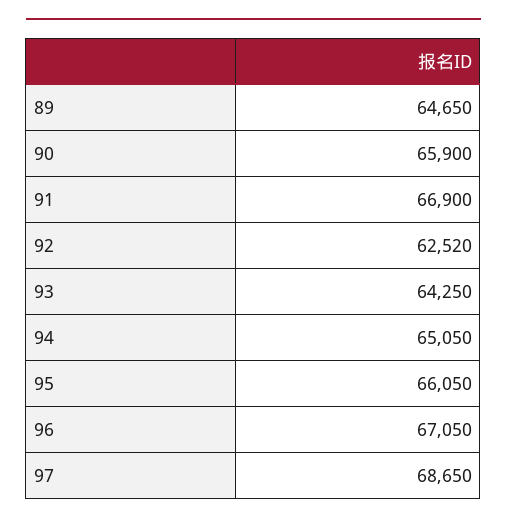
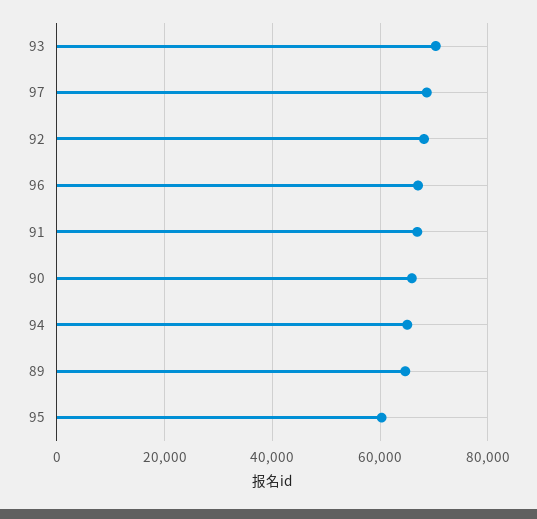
  {
    "89": 64650,
    "90": 65900,
    "91": 66900,
-   "92": 62520,
+   "92": 68000,
-   "93": 64250,
+   "93": 70000,
    "94": 65050,
-   "95": 66050,
+   "95": 60000,
    "96": 67050,
    "97": 68650
  }

